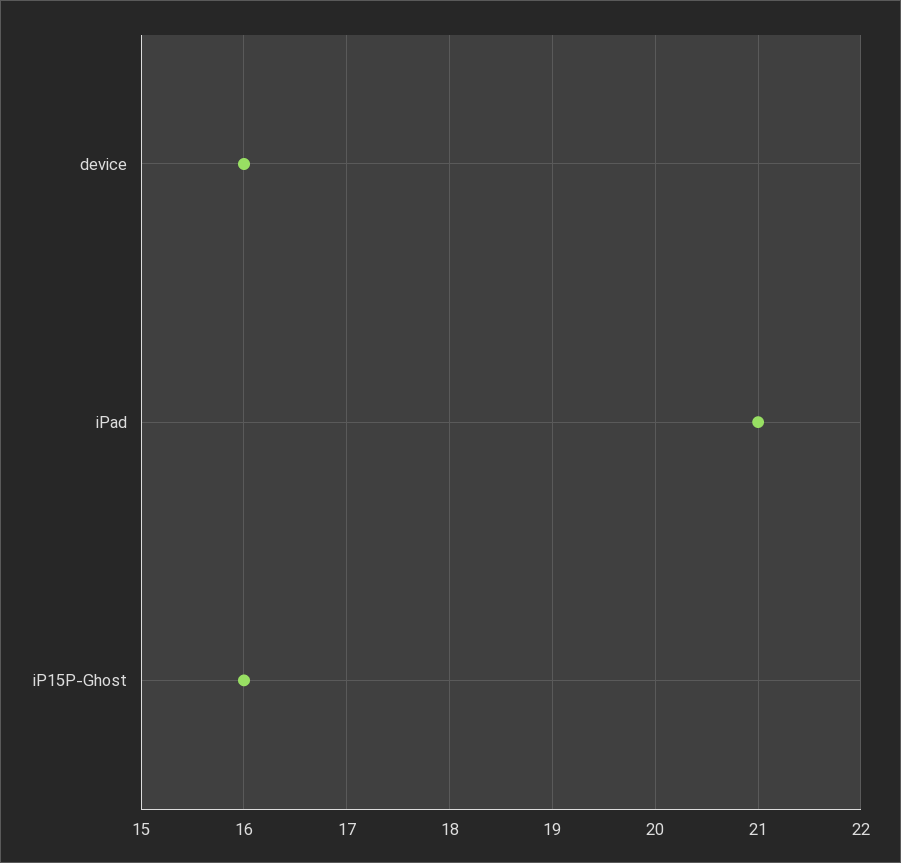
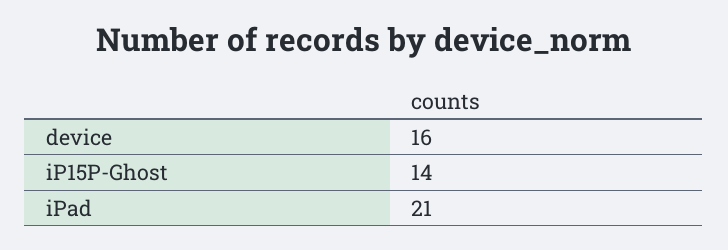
  {
    "device": 16,
    "iPad": 21,
-   "iP15P-Ghost": 16
+   "iP15P-Ghost": 14
  }

